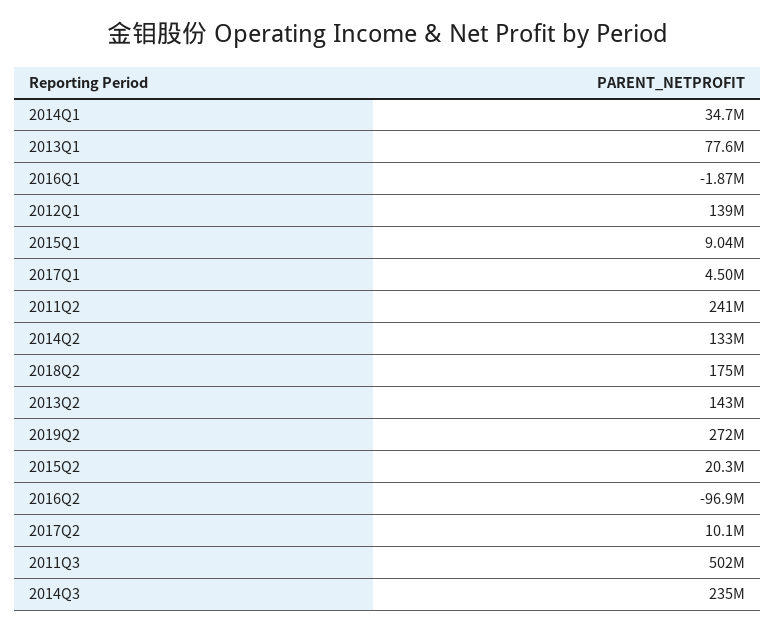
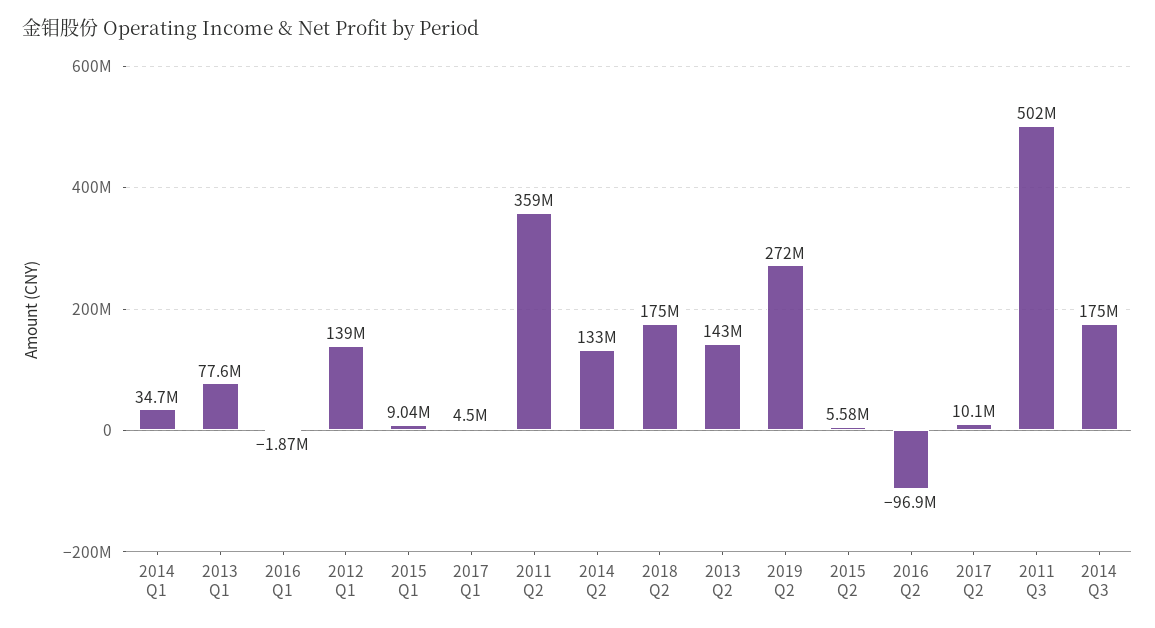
  {
    "2014Q1": 34700000,
    "2013Q1": 77600000,
    "2016Q1": -1870000,
    "2012Q1": 139000000,
    "2015Q1": 9040000,
    "2017Q1": 4500000,
-   "2011Q2": 241000000,
+   "2011Q2": 359000000,
    "2014Q2": 133000000,
    "2018Q2": 175000000,
    "2013Q2": 143000000,
    "2019Q2": 272000000,
-   "2015Q2": 20300000,
+   "2015Q2": 5580000,
    "2016Q2": -96900000,
    "2017Q2": 10100000,
    "2011Q3": 502000000,
-   "2014Q3": 235000000
+   "2014Q3": 175000000
  }

